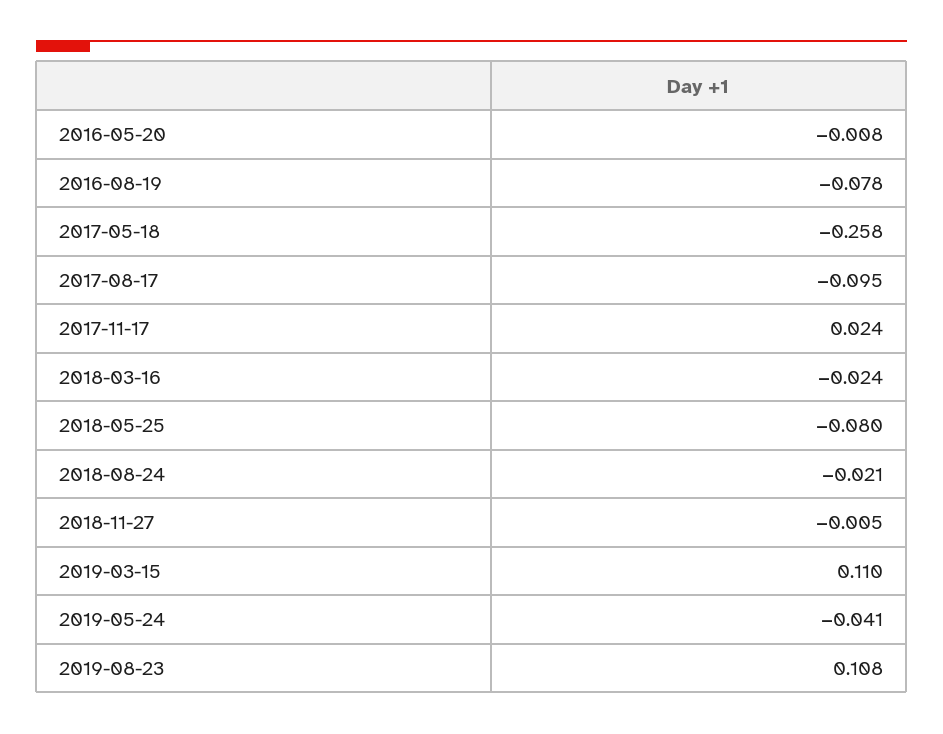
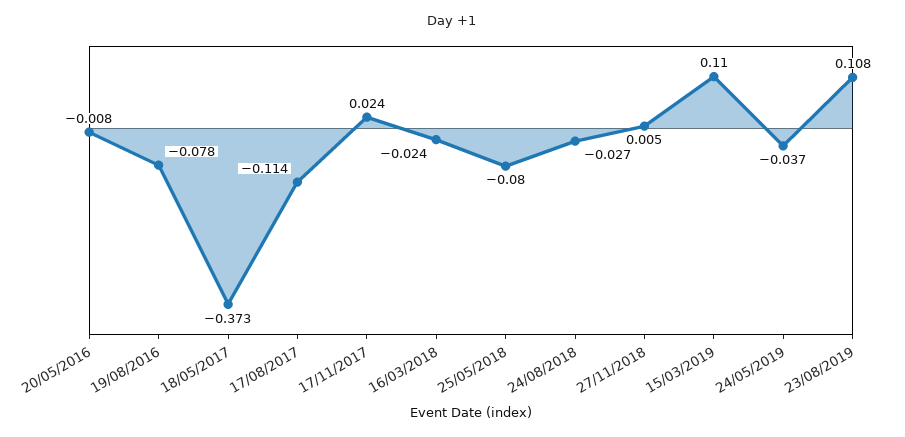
  {
    "2016-05-20": -0.008,
    "2016-08-19": -0.078,
-   "2017-05-18": -0.258,
+   "2017-05-18": -0.373,
-   "2017-08-17": -0.095,
+   "2017-08-17": -0.114,
    "2017-11-17": 0.024,
    "2018-03-16": -0.024,
    "2018-05-25": -0.08,
-   "2018-08-24": -0.021,
+   "2018-08-24": -0.027,
-   "2018-11-27": -0.005,
+   "2018-11-27": 0.005,
    "2019-03-15": 0.11,
-   "2019-05-24": -0.041,
+   "2019-05-24": -0.037,
    "2019-08-23": 0.108
  }

